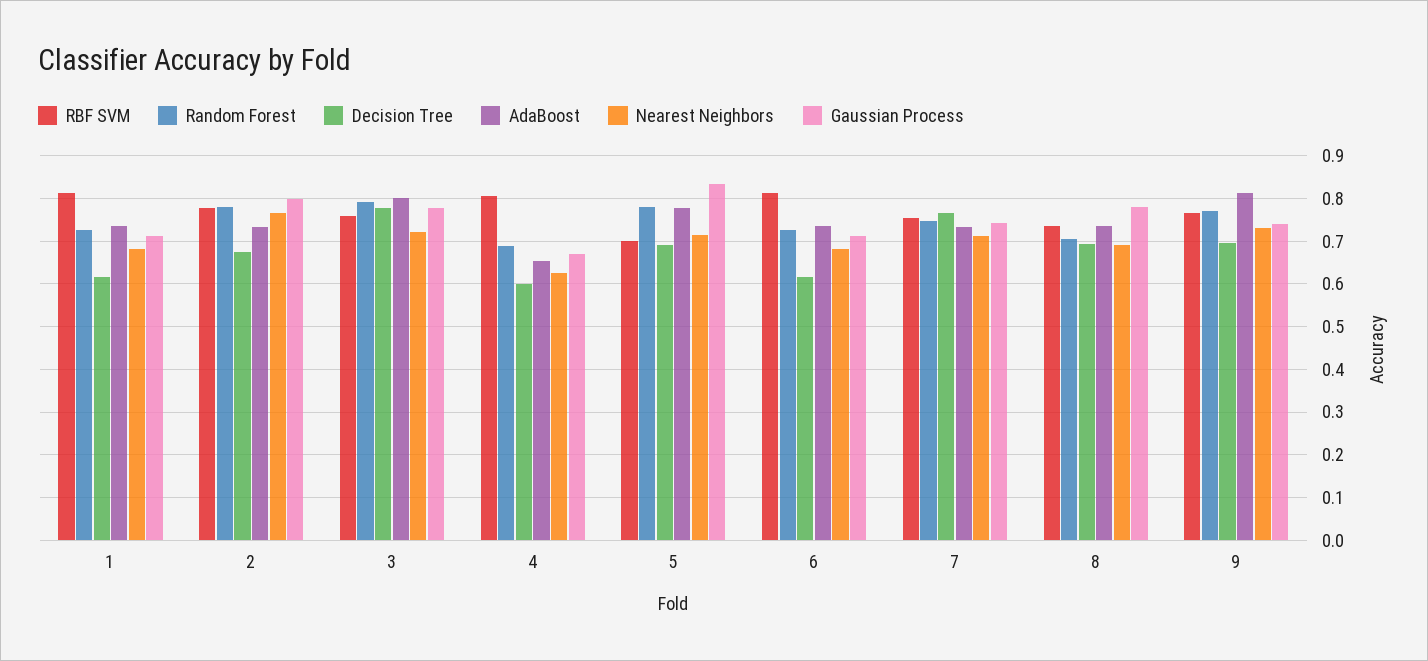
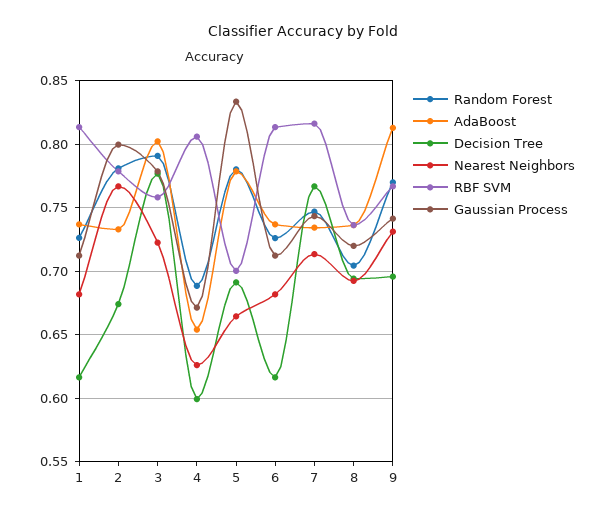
  {
    "RBF SVM": {
      "1": 0.815,
      "2": 0.78,
      "3": 0.76,
      "4": 0.805,
      "5": 0.7,
      "6": 0.815,
-     "7": 0.76,
+     "7": 0.815,
      "8": 0.735,
      "9": 0.765
    },
    "Random Forest": {
      "1": 0.725,
      "2": 0.78,
      "3": 0.79,
      "4": 0.69,
      "5": 0.78,
      "6": 0.725,
      "7": 0.745,
      "8": 0.705,
      "9": 0.77
    },
    "Decision Tree": {
      "1": 0.615,
      "2": 0.675,
      "3": 0.775,
      "4": 0.6,
      "5": 0.69,
      "6": 0.615,
      "7": 0.765,
      "8": 0.695,
      "9": 0.695
    },
    "AdaBoost": {
      "1": 0.735,
      "2": 0.735,
      "3": 0.8,
      "4": 0.655,
      "5": 0.78,
      "6": 0.735,
      "7": 0.735,
      "8": 0.735,
      "9": 0.815
    },
    "Nearest Neighbors": {
      "1": 0.68,
      "2": 0.765,
      "3": 0.725,
      "4": 0.625,
-     "5": 0.72,
+     "5": 0.665,
      "6": 0.68,
      "7": 0.715,
      "8": 0.69,
      "9": 0.73
    },
    "Gaussian Process": {
      "1": 0.71,
      "2": 0.8,
      "3": 0.78,
      "4": 0.67,
      "5": 0.835,
      "6": 0.71,
      "7": 0.745,
-     "8": 0.78,
+     "8": 0.72,
      "9": 0.74
    }
  }

